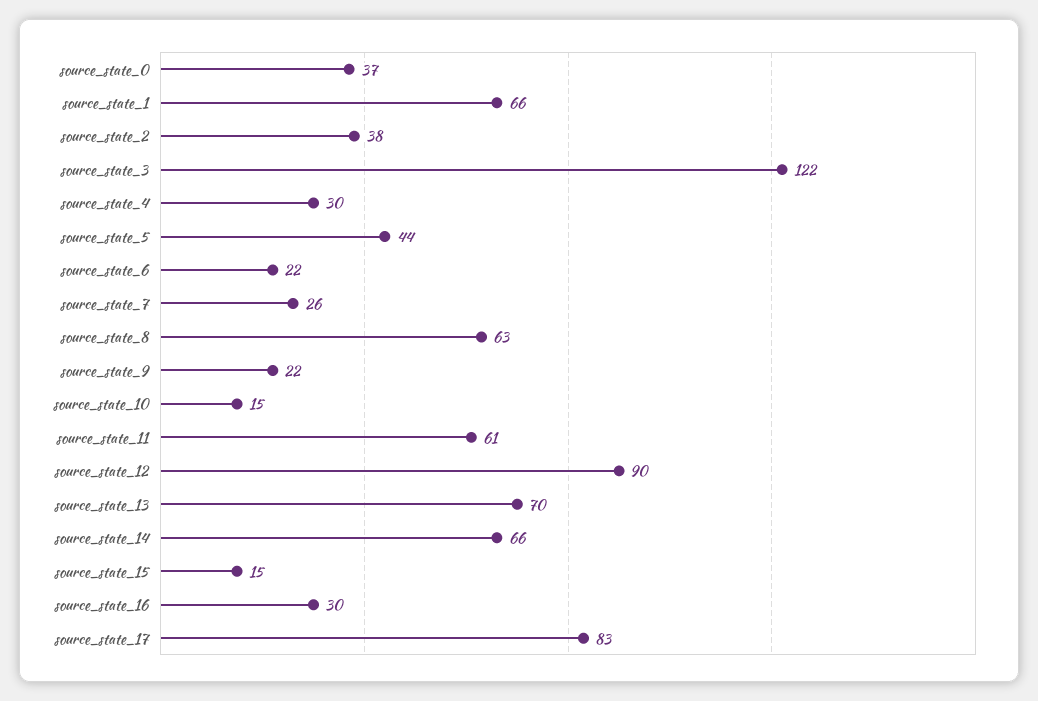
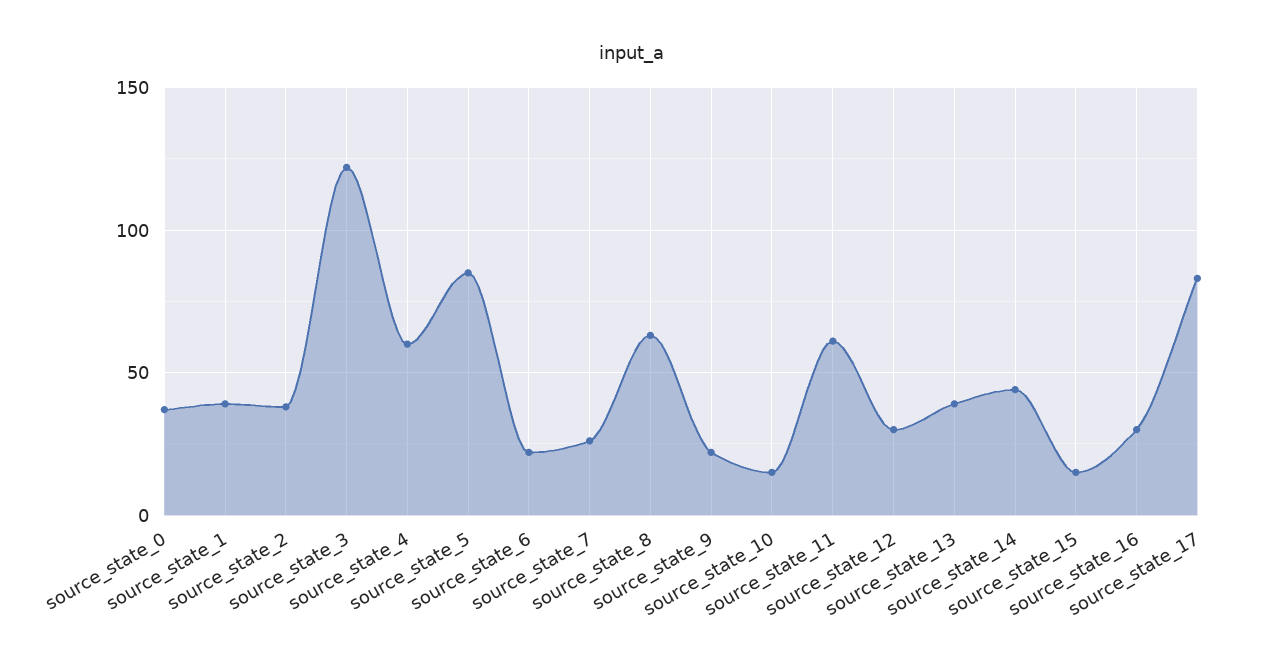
  {
    "source_state_0": 37,
-   "source_state_1": 66,
+   "source_state_1": 40,
    "source_state_2": 38,
    "source_state_3": 122,
-   "source_state_4": 30,
+   "source_state_4": 60,
-   "source_state_5": 44,
+   "source_state_5": 85,
    "source_state_6": 22,
    "source_state_7": 26,
    "source_state_8": 63,
    "source_state_9": 22,
    "source_state_10": 15,
    "source_state_11": 61,
-   "source_state_12": 90,
+   "source_state_12": 30,
-   "source_state_13": 70,
+   "source_state_13": 40,
-   "source_state_14": 66,
+   "source_state_14": 45,
    "source_state_15": 15,
    "source_state_16": 30,
    "source_state_17": 83
  }

